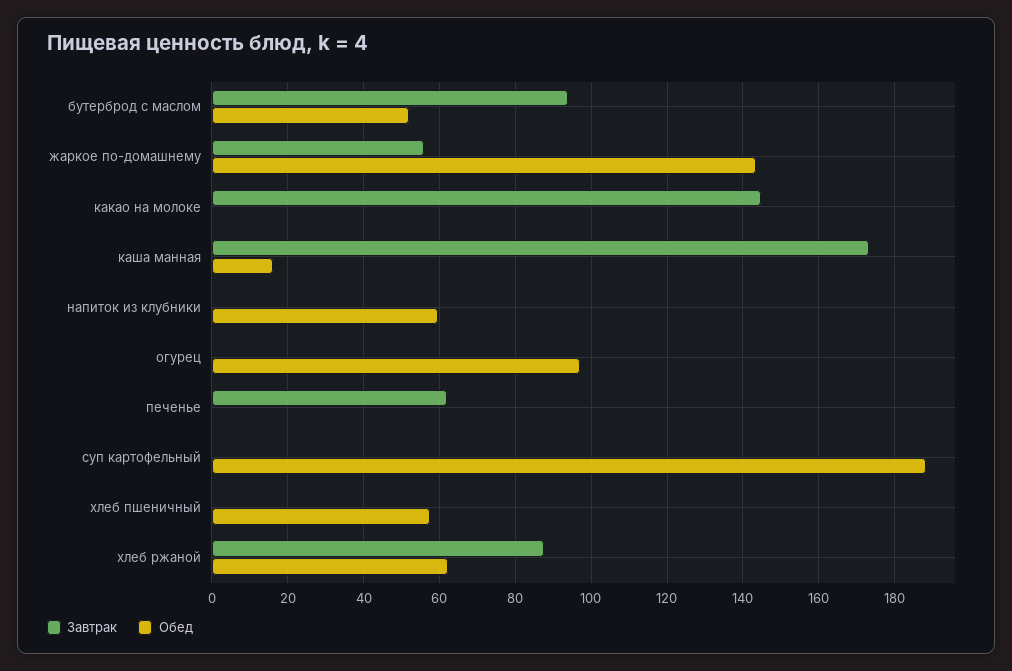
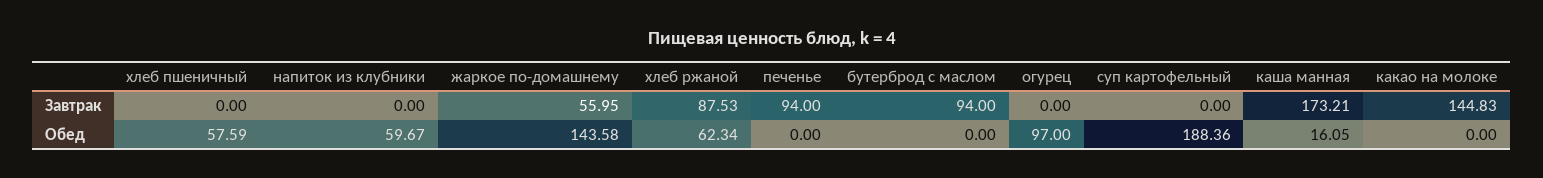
  {
    "Завтрак": {
      "бутерброд с маслом": 94,
      "жаркое по-домашнему": 55.95,
      "какао на молоке": 144.83,
      "каша манная": 173.21,
      "напиток из клубники": 0,
      "огурец": 0,
-     "печенье": 62,
+     "печенье": 94,
      "суп картофельный": 0,
      "хлеб пшеничный": 0,
      "хлеб ржаной": 87.53
    },
    "Обед": {
-     "бутерброд с маслом": 52,
+     "бутерброд с маслом": 0,
      "жаркое по-домашнему": 143.58,
      "какао на молоке": 0,
      "каша манная": 16.05,
      "напиток из клубники": 59.67,
      "огурец": 97,
      "печенье": 0,
      "суп картофельный": 188.36,
      "хлеб пшеничный": 57.59,
      "хлеб ржаной": 62.34
    }
  }

